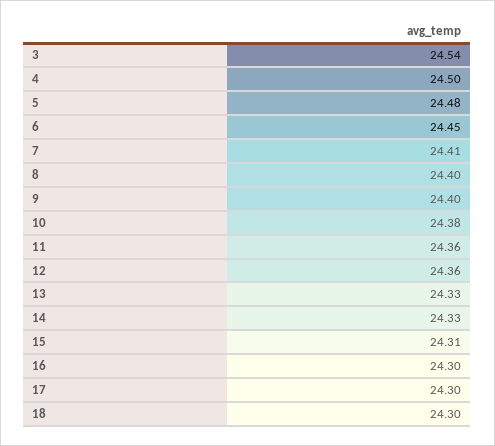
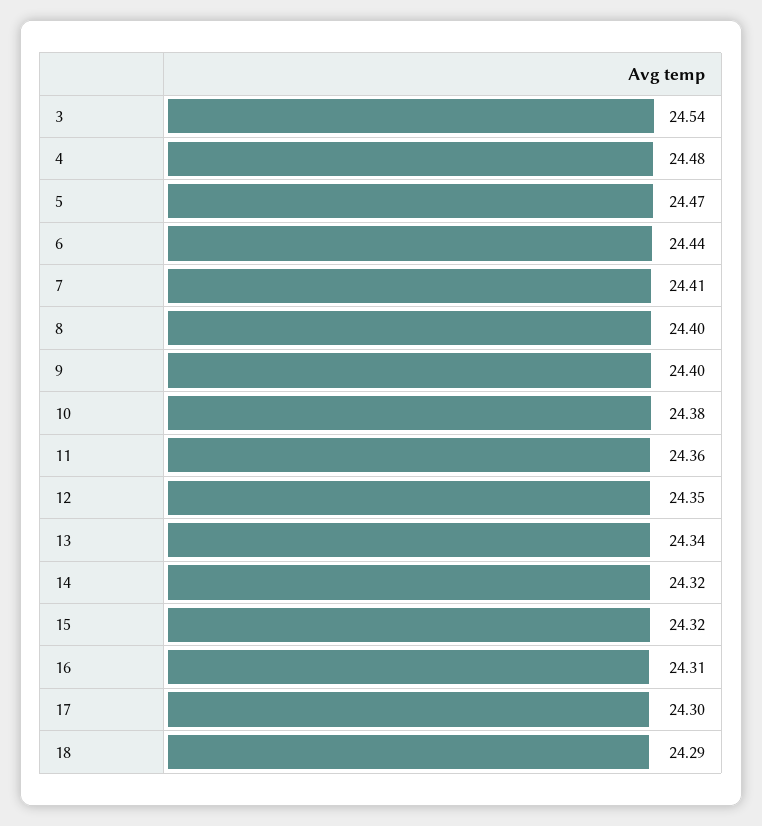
  {
    "3": 24.54,
-   "4": 24.5,
+   "4": 24.48,
-   "5": 24.48,
+   "5": 24.47,
-   "6": 24.45,
+   "6": 24.44,
    "7": 24.41,
    "8": 24.4,
    "9": 24.4,
    "10": 24.38,
    "11": 24.36,
-   "12": 24.36,
+   "12": 24.35,
-   "13": 24.33,
+   "13": 24.34,
-   "14": 24.33,
+   "14": 24.32,
-   "15": 24.31,
+   "15": 24.32,
-   "16": 24.3,
+   "16": 24.31,
    "17": 24.3,
-   "18": 24.3
+   "18": 24.29
  }

